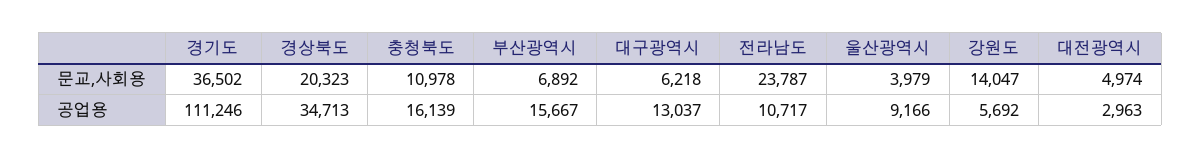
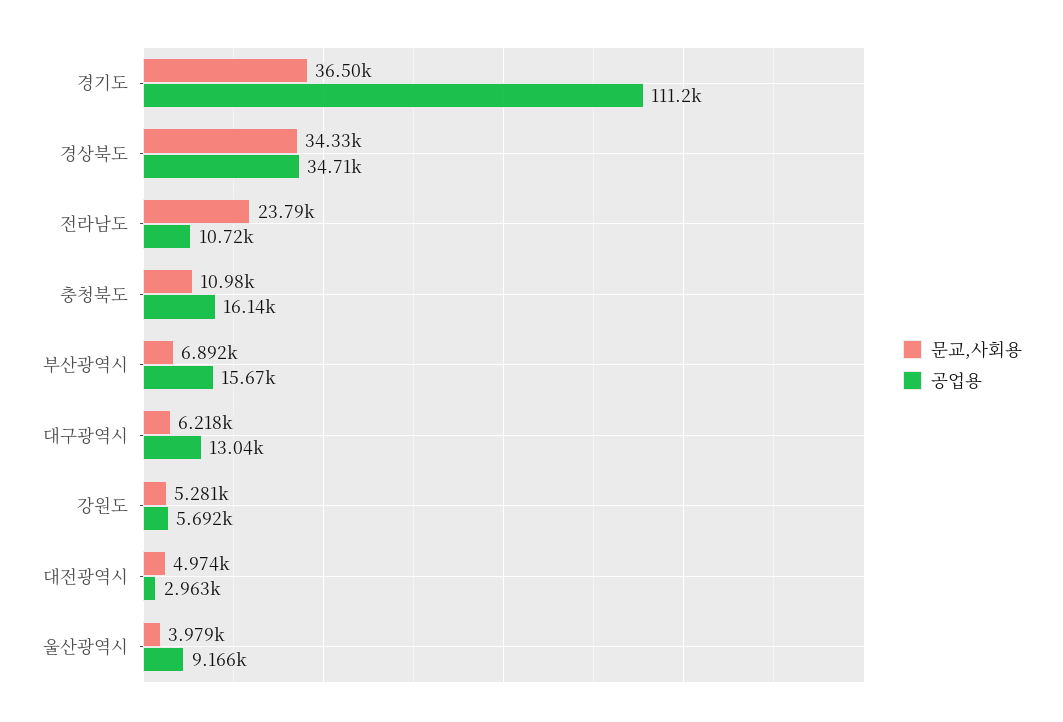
  {
    "문교,사회용": {
      "경기도": 36502,
-     "경상북도": 20323,
+     "경상북도": 34330,
      "충청북도": 10978,
      "부산광역시": 6892,
      "대구광역시": 6218,
      "전라남도": 23787,
      "울산광역시": 3979,
-     "강원도": 14047,
+     "강원도": 5281,
      "대전광역시": 4974
    },
    "공업용": {
      "경기도": 111246,
      "경상북도": 34713,
      "충청북도": 16139,
      "부산광역시": 15667,
      "대구광역시": 13037,
      "전라남도": 10717,
      "울산광역시": 9166,
      "강원도": 5692,
      "대전광역시": 2963
    }
  }

